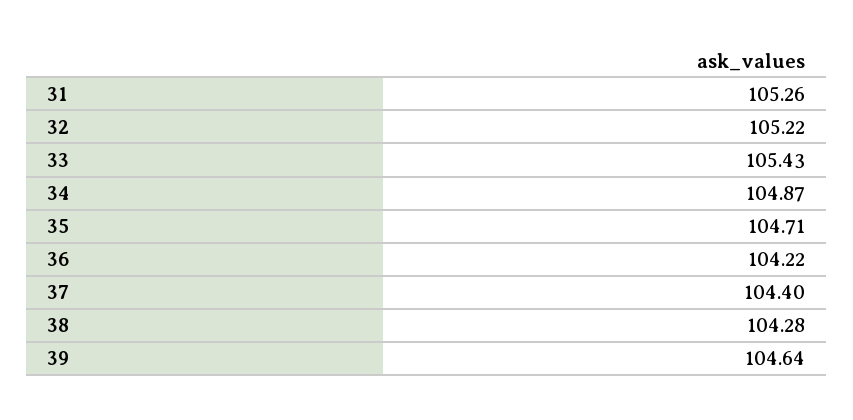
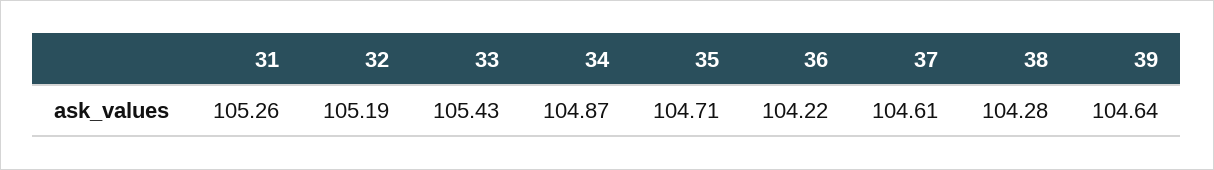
  {
    "31": 105.26,
-   "32": 105.22,
+   "32": 105.19,
    "33": 105.43,
    "34": 104.87,
    "35": 104.71,
    "36": 104.22,
-   "37": 104.4,
+   "37": 104.61,
    "38": 104.28,
    "39": 104.64
  }

